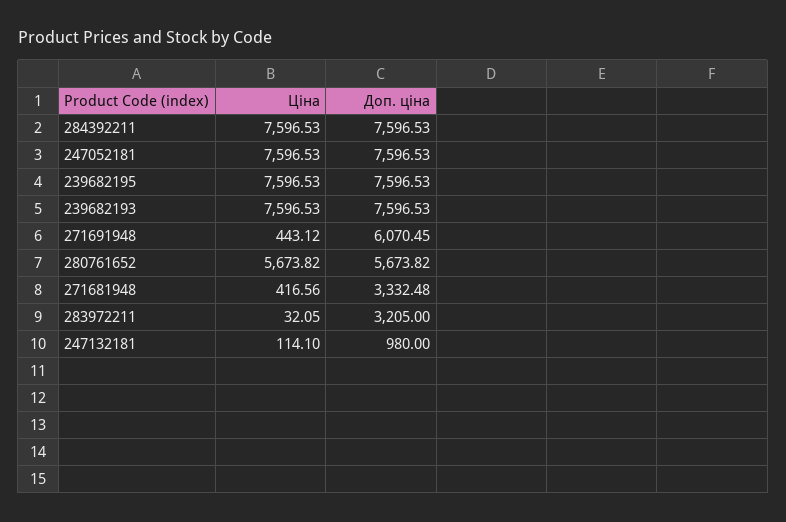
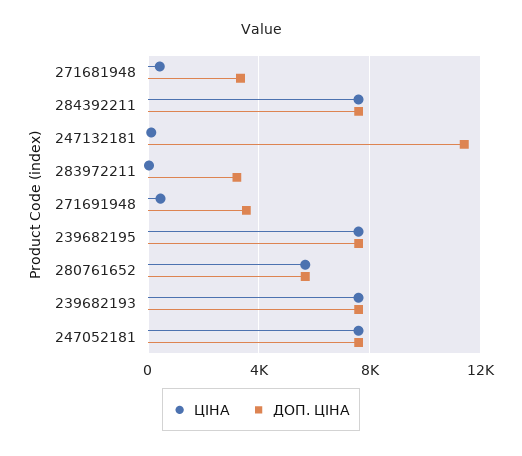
  {
    "Ціна": {
      "284392211": 7596.53,
      "247052181": 7596.53,
      "239682195": 7596.53,
      "239682193": 7596.53,
      "271691948": 443.12,
      "280761652": 5673.82,
      "271681948": 416.56,
      "283972211": 32.05,
      "247132181": 114.1
    },
    "Доп. ціна": {
      "284392211": 7596.53,
      "247052181": 7596.53,
      "239682195": 7596.53,
      "239682193": 7596.53,
-     "271691948": 6070.45,
+     "271691948": 3500,
      "280761652": 5673.82,
      "271681948": 3332.48,
      "283972211": 3205,
-     "247132181": 980
+     "247132181": 11500
    }
  }

